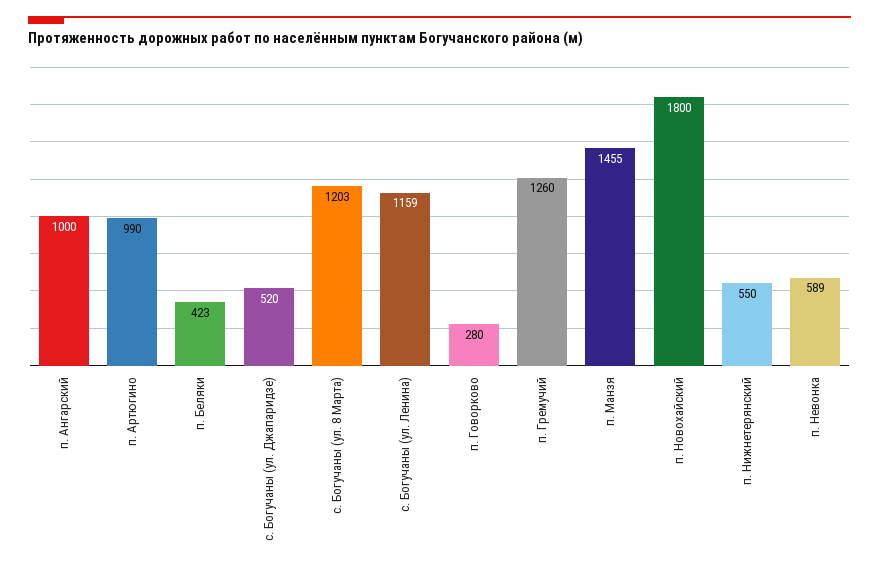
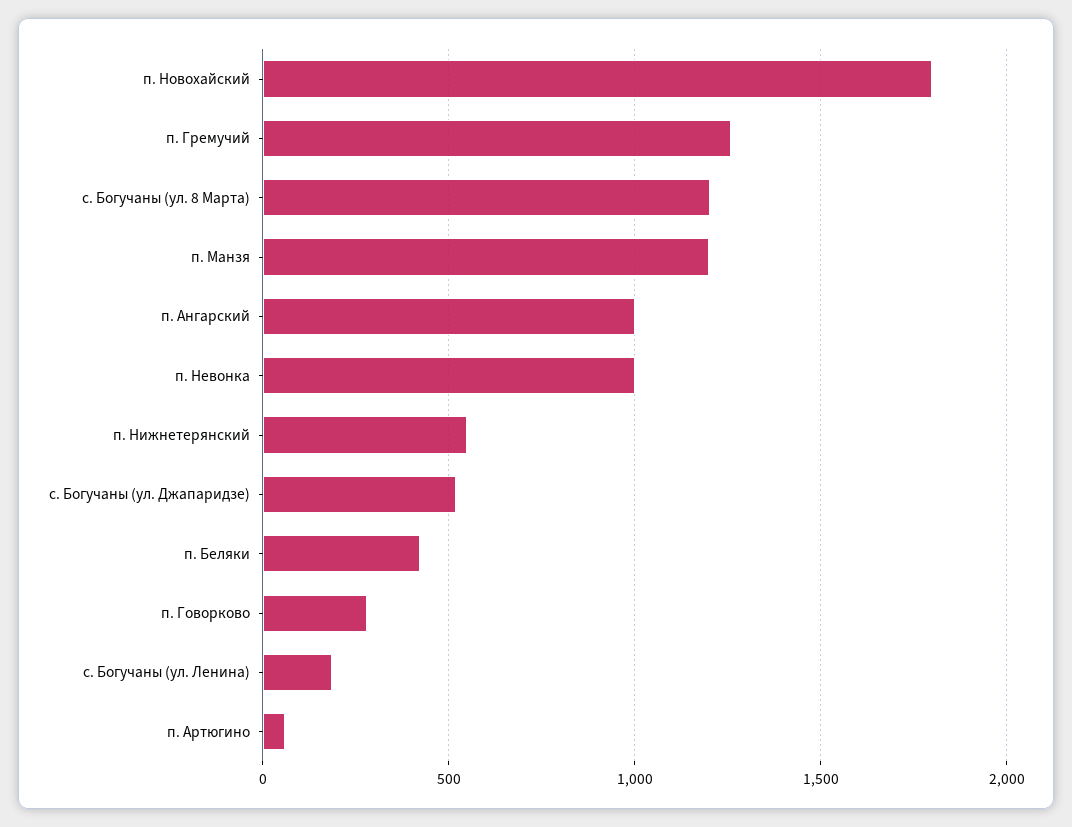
  {
    "п. Ангарский": 1000,
-   "п. Артюгино": 990,
+   "п. Артюгино": 50,
    "п. Беляки": 423,
    "с. Богучаны (ул. Джапаридзе)": 520,
    "с. Богучаны (ул. 8 Марта)": 1203,
-   "с. Богучаны (ул. Ленина)": 1159,
+   "с. Богучаны (ул. Ленина)": 200,
    "п. Говорково": 280,
    "п. Гремучий": 1260,
-   "п. Манзя": 1455,
+   "п. Манзя": 1200,
    "п. Новохайский": 1800,
    "п. Нижнетерянский": 550,
-   "п. Невонка": 589
+   "п. Невонка": 1000
  }

